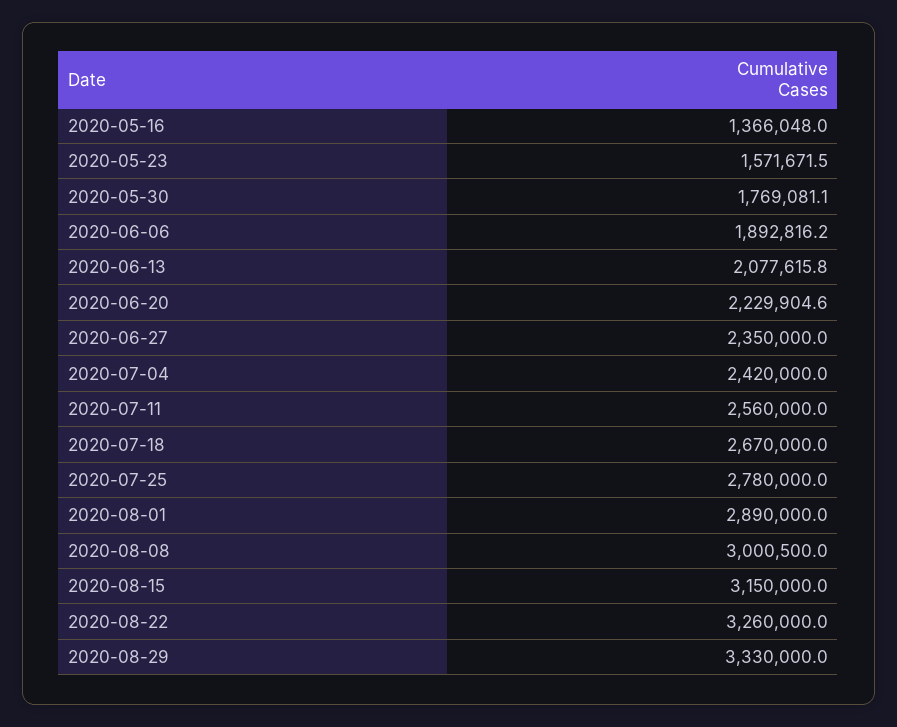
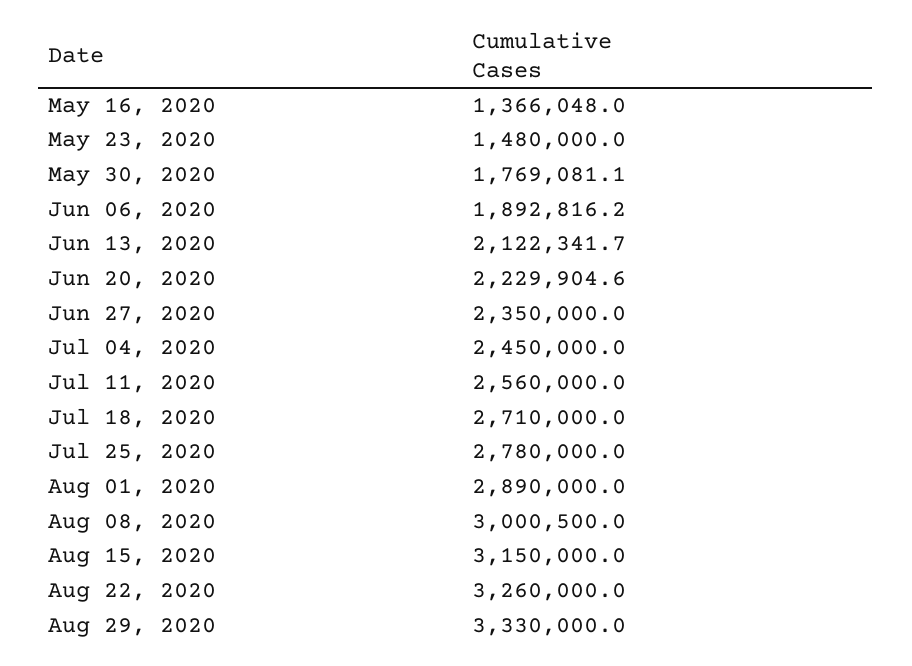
  {
    "2020-05-16": 1366048,
-   "2020-05-23": 1571671.5,
+   "2020-05-23": 1480000,
    "2020-05-30": 1769081.1,
    "2020-06-06": 1892816.2,
-   "2020-06-13": 2077615.8,
+   "2020-06-13": 2122341.7,
    "2020-06-20": 2229904.6,
    "2020-06-27": 2350000,
-   "2020-07-04": 2420000,
+   "2020-07-04": 2450000,
    "2020-07-11": 2560000,
-   "2020-07-18": 2670000,
+   "2020-07-18": 2710000,
    "2020-07-25": 2780000,
    "2020-08-01": 2890000,
    "2020-08-08": 3000500,
    "2020-08-15": 3150000,
    "2020-08-22": 3260000,
    "2020-08-29": 3330000
  }

